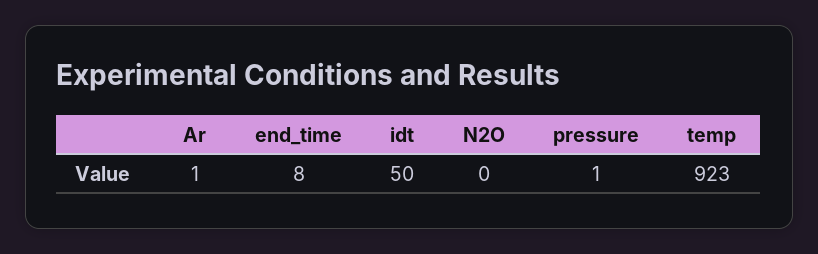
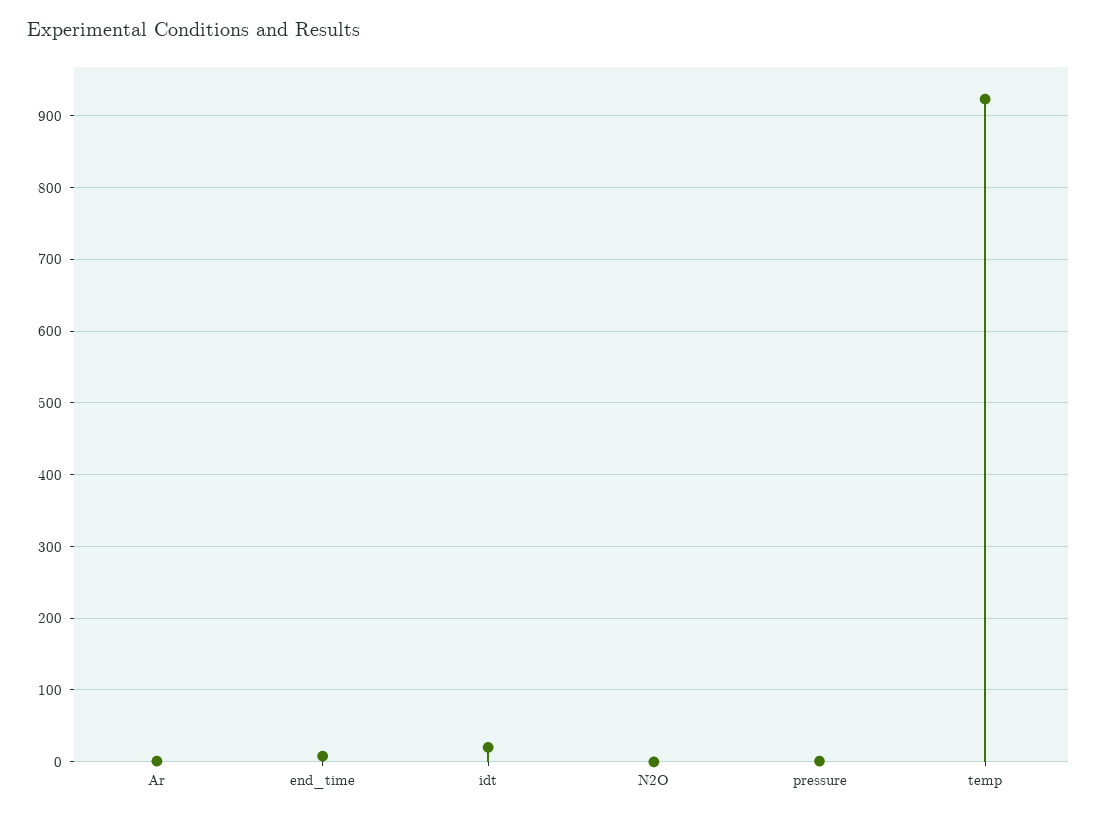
  {
    "Ar": 1,
    "end_time": 8,
-   "idt": 50,
+   "idt": 20,
    "N2O": 0,
    "pressure": 1,
    "temp": 923
  }

